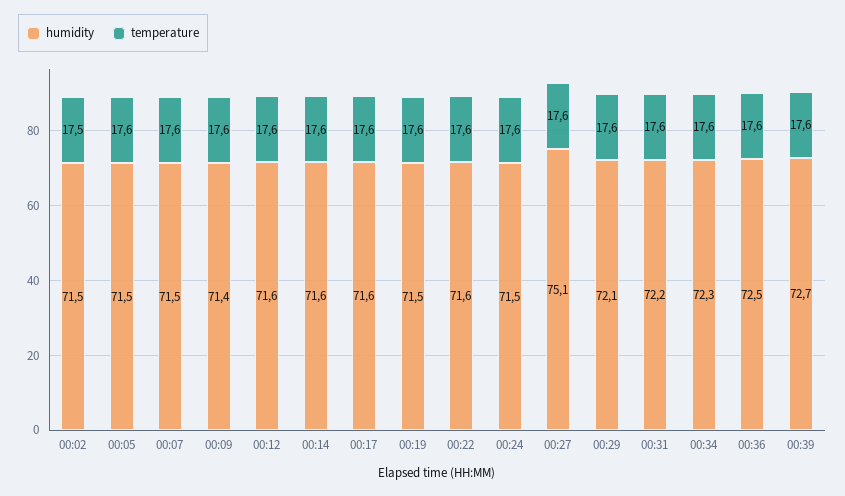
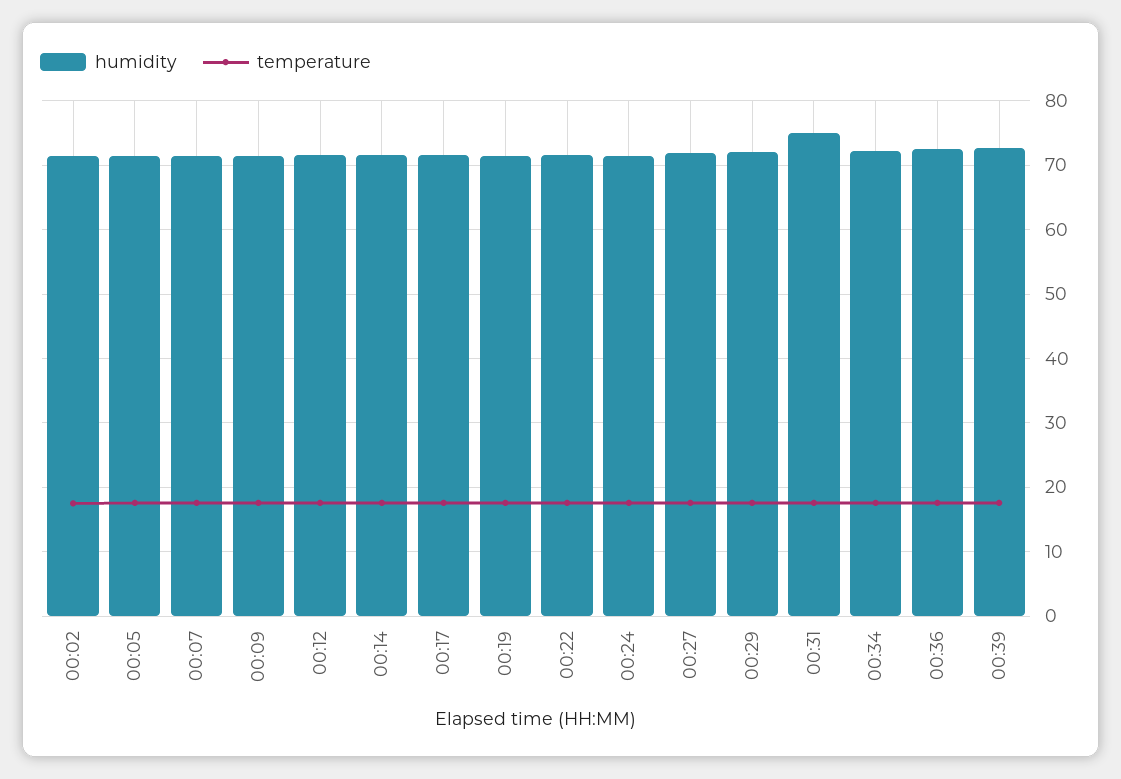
  {
    "humidity": {
      "00:02": 71.5,
      "00:05": 71.5,
      "00:07": 71.5,
      "00:09": 71.4,
      "00:12": 71.6,
      "00:14": 71.6,
      "00:17": 71.6,
      "00:19": 71.5,
      "00:22": 71.6,
      "00:24": 71.5,
-     "00:27": 75.1,
+     "00:27": 72,
      "00:29": 72.1,
-     "00:31": 72.2,
+     "00:31": 75,
      "00:34": 72.3,
      "00:36": 72.5,
      "00:39": 72.7
    },
    "temperature": {
      "00:02": 17.5,
      "00:05": 17.6,
      "00:07": 17.6,
      "00:09": 17.6,
      "00:12": 17.6,
      "00:14": 17.6,
      "00:17": 17.6,
      "00:19": 17.6,
      "00:22": 17.6,
      "00:24": 17.6,
      "00:27": 17.6,
      "00:29": 17.6,
      "00:31": 17.6,
      "00:34": 17.6,
      "00:36": 17.6,
      "00:39": 17.6
    }
  }

